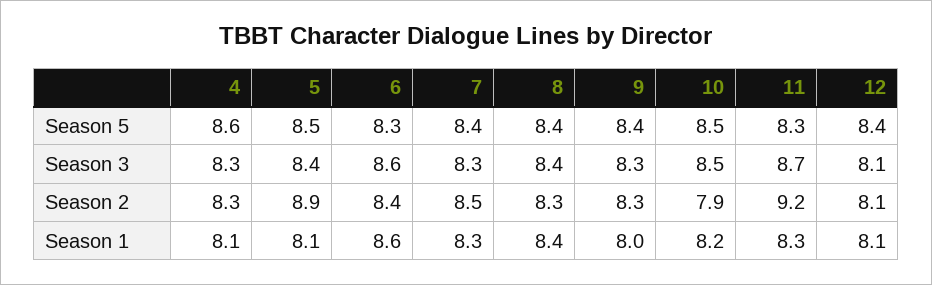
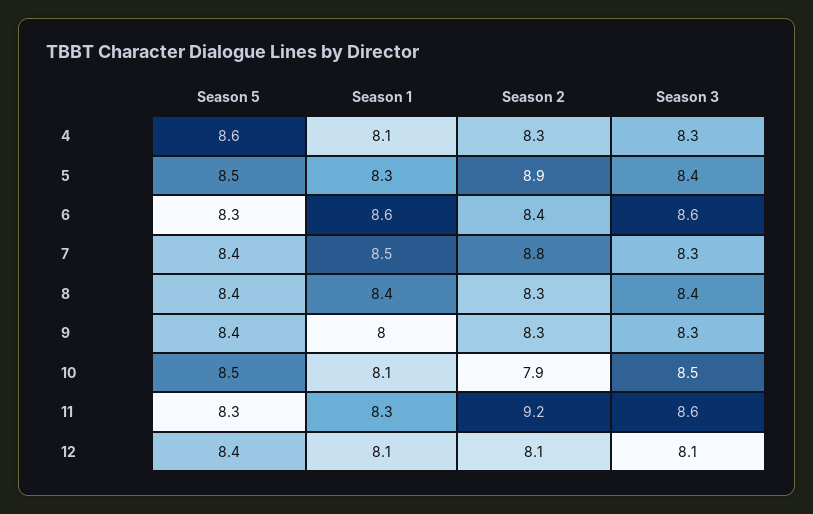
  {
    "4": {
      "Season 5": 8.6,
      "Season 3": 8.3,
      "Season 2": 8.3,
      "Season 1": 8.1
    },
    "5": {
      "Season 5": 8.5,
      "Season 3": 8.4,
      "Season 2": 8.9,
-     "Season 1": 8.1
+     "Season 1": 8.3
    },
    "6": {
      "Season 5": 8.3,
      "Season 3": 8.6,
      "Season 2": 8.4,
      "Season 1": 8.6
    },
    "7": {
      "Season 5": 8.4,
      "Season 3": 8.3,
-     "Season 2": 8.5,
+     "Season 2": 8.8,
-     "Season 1": 8.3
+     "Season 1": 8.5
    },
    "8": {
      "Season 5": 8.4,
      "Season 3": 8.4,
      "Season 2": 8.3,
      "Season 1": 8.4
    },
    "9": {
      "Season 5": 8.4,
      "Season 3": 8.3,
      "Season 2": 8.3,
      "Season 1": 8
    },
    "10": {
      "Season 5": 8.5,
      "Season 3": 8.5,
      "Season 2": 7.9,
-     "Season 1": 8.2
+     "Season 1": 8.1
    },
    "11": {
      "Season 5": 8.3,
-     "Season 3": 8.7,
+     "Season 3": 8.6,
      "Season 2": 9.2,
      "Season 1": 8.3
    },
    "12": {
      "Season 5": 8.4,
      "Season 3": 8.1,
      "Season 2": 8.1,
      "Season 1": 8.1
    }
  }

